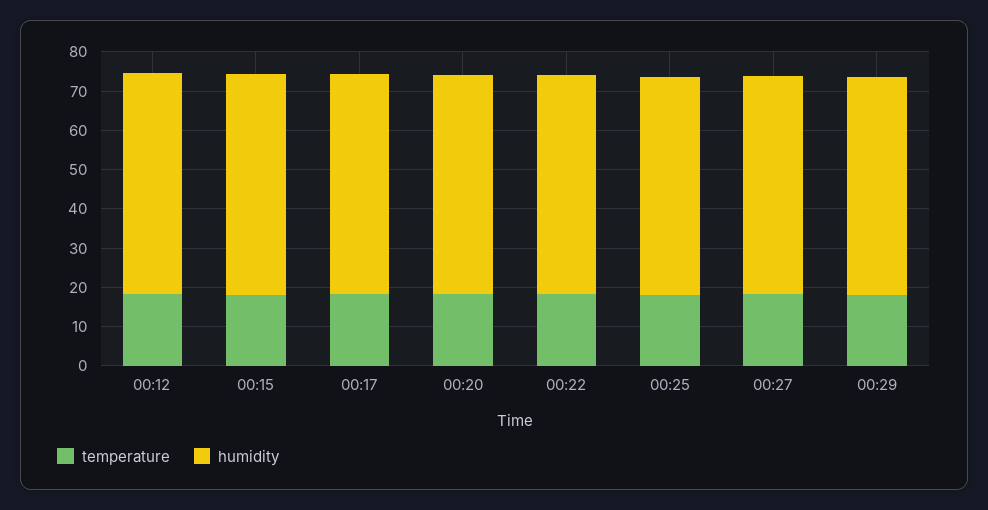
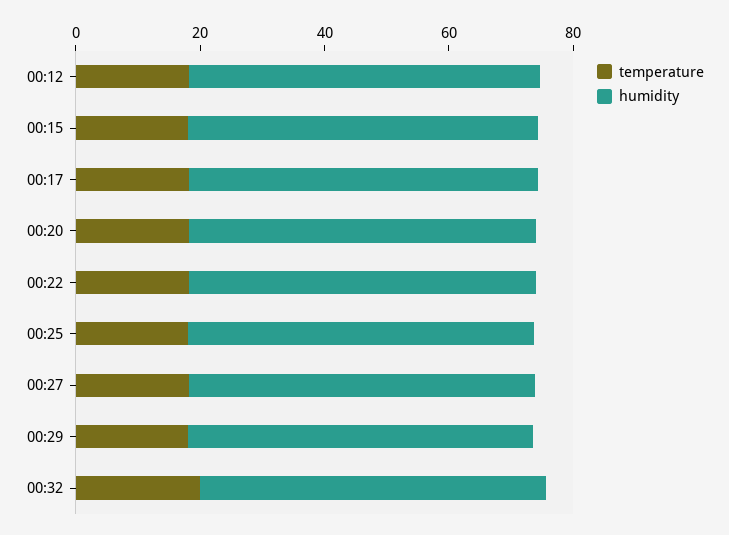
  {
    "temperature": {
      "00:12": 17.5,
      "00:15": 17.5,
      "00:17": 17.5,
      "00:20": 17.5,
      "00:22": 17.5,
      "00:25": 17.5,
      "00:27": 17.5,
-     "00:29": 17.5
+     "00:29": 17.5,
+     "00:32": 20
    },
    "humidity": {
      "00:12": 57.5,
      "00:15": 57.5,
      "00:17": 55,
      "00:20": 55,
      "00:22": 55,
      "00:25": 55,
      "00:27": 55,
-     "00:29": 55
+     "00:29": 55,
+     "00:32": 55
    }
  }

